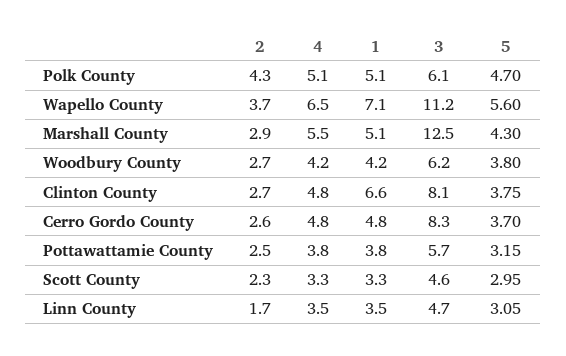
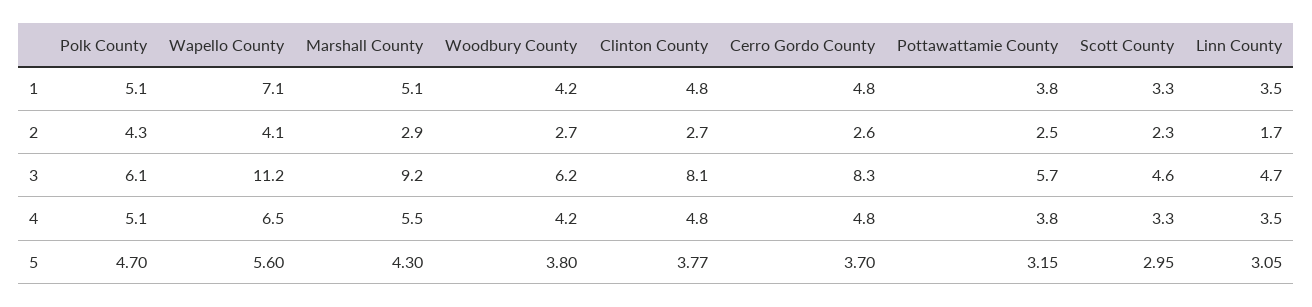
  {
    "2": {
      "Polk County": 4.3,
-     "Wapello County": 3.7,
+     "Wapello County": 4.1,
      "Marshall County": 2.9,
      "Woodbury County": 2.7,
      "Clinton County": 2.7,
      "Cerro Gordo County": 2.6,
      "Pottawattamie County": 2.5,
      "Scott County": 2.3,
      "Linn County": 1.7
    },
    "4": {
      "Polk County": 5.1,
      "Wapello County": 6.5,
      "Marshall County": 5.5,
      "Woodbury County": 4.2,
      "Clinton County": 4.8,
      "Cerro Gordo County": 4.8,
      "Pottawattamie County": 3.8,
      "Scott County": 3.3,
      "Linn County": 3.5
    },
    "1": {
      "Polk County": 5.1,
      "Wapello County": 7.1,
      "Marshall County": 5.1,
      "Woodbury County": 4.2,
-     "Clinton County": 6.6,
+     "Clinton County": 4.8,
      "Cerro Gordo County": 4.8,
      "Pottawattamie County": 3.8,
      "Scott County": 3.3,
      "Linn County": 3.5
    },
    "3": {
      "Polk County": 6.1,
      "Wapello County": 11.2,
-     "Marshall County": 12.5,
+     "Marshall County": 9.2,
      "Woodbury County": 6.2,
      "Clinton County": 8.1,
      "Cerro Gordo County": 8.3,
      "Pottawattamie County": 5.7,
      "Scott County": 4.6,
      "Linn County": 4.7
    },
    "5": {
      "Polk County": 4.7,
      "Wapello County": 5.6,
      "Marshall County": 4.3,
      "Woodbury County": 3.8,
-     "Clinton County": 3.75,
+     "Clinton County": 3.77,
      "Cerro Gordo County": 3.7,
      "Pottawattamie County": 3.15,
      "Scott County": 2.95,
      "Linn County": 3.05
    }
  }

